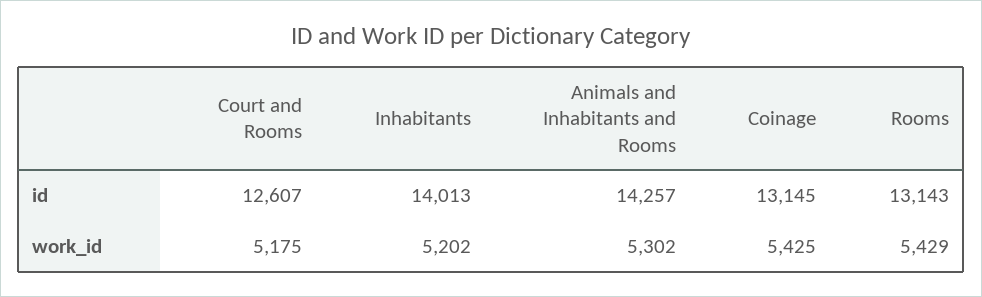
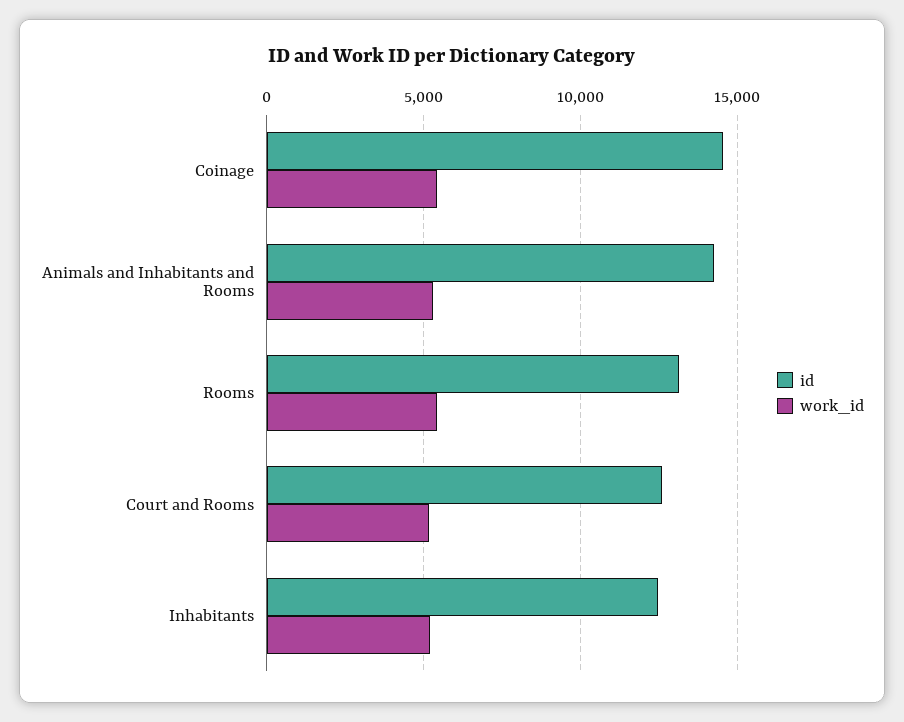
  {
    "id": {
      "Court and Rooms": 12607,
-     "Inhabitants": 14013,
+     "Inhabitants": 12500,
      "Animals and Inhabitants and Rooms": 14257,
-     "Coinage": 13145,
+     "Coinage": 14500,
      "Rooms": 13143
    },
    "work_id": {
      "Court and Rooms": 5175,
      "Inhabitants": 5202,
      "Animals and Inhabitants and Rooms": 5302,
      "Coinage": 5425,
      "Rooms": 5429
    }
  }

